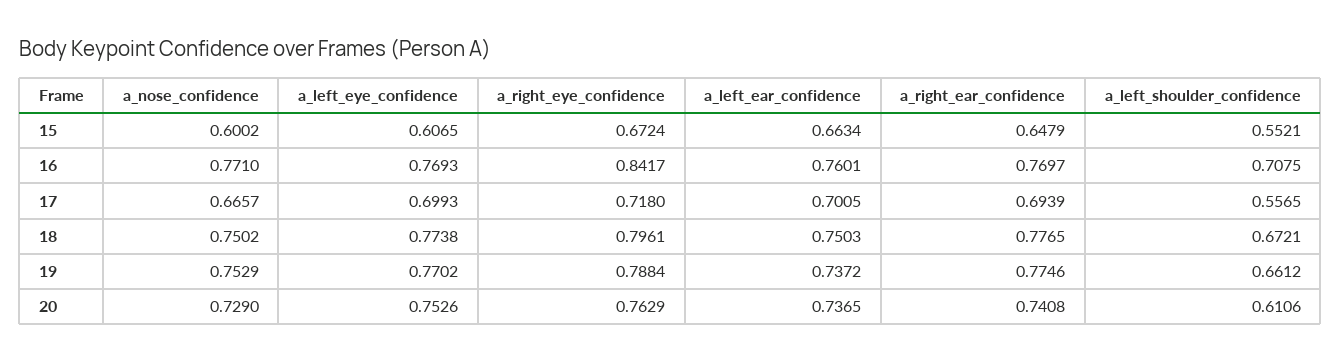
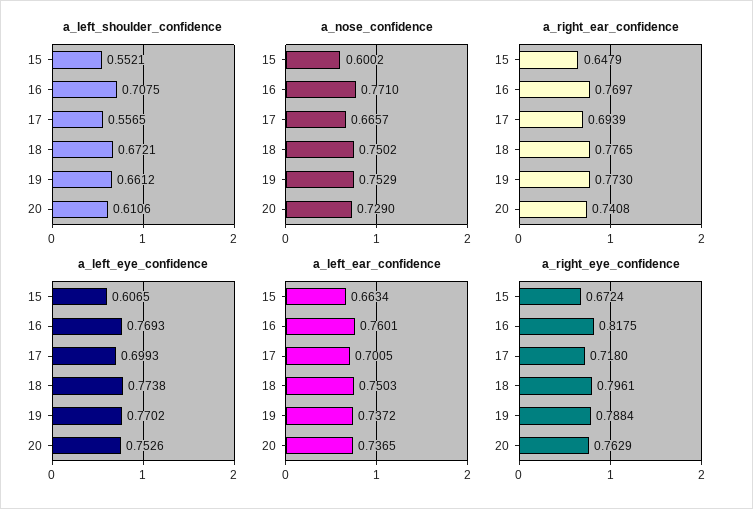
  {
    "a_nose_confidence": {
      "15": 0.6002,
      "16": 0.771,
      "17": 0.6657,
      "18": 0.7502,
      "19": 0.7529,
      "20": 0.729
    },
    "a_left_eye_confidence": {
      "15": 0.6065,
      "16": 0.7693,
      "17": 0.6993,
      "18": 0.7738,
      "19": 0.7702,
      "20": 0.7526
    },
    "a_right_eye_confidence": {
      "15": 0.6724,
-     "16": 0.8417,
+     "16": 0.8175,
      "17": 0.718,
      "18": 0.7961,
      "19": 0.7884,
      "20": 0.7629
    },
    "a_left_ear_confidence": {
      "15": 0.6634,
      "16": 0.7601,
      "17": 0.7005,
      "18": 0.7503,
      "19": 0.7372,
      "20": 0.7365
    },
    "a_right_ear_confidence": {
      "15": 0.6479,
      "16": 0.7697,
      "17": 0.6939,
      "18": 0.7765,
-     "19": 0.7746,
+     "19": 0.773,
      "20": 0.7408
    },
    "a_left_shoulder_confidence": {
      "15": 0.5521,
      "16": 0.7075,
      "17": 0.5565,
      "18": 0.6721,
      "19": 0.6612,
      "20": 0.6106
    }
  }

